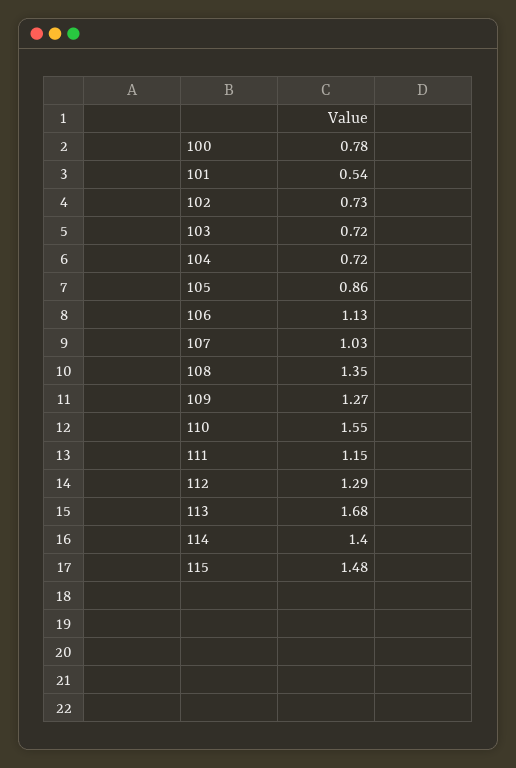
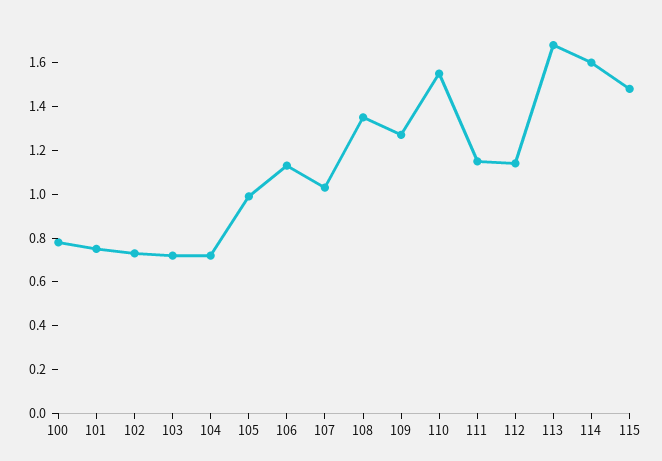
  {
    "100": 0.78,
-   "101": 0.54,
+   "101": 0.75,
    "102": 0.73,
    "103": 0.72,
    "104": 0.72,
-   "105": 0.86,
+   "105": 1,
    "106": 1.13,
    "107": 1.03,
    "108": 1.35,
    "109": 1.27,
    "110": 1.55,
    "111": 1.15,
-   "112": 1.29,
+   "112": 1.15,
    "113": 1.68,
-   "114": 1.4,
+   "114": 1.6,
    "115": 1.48
  }

